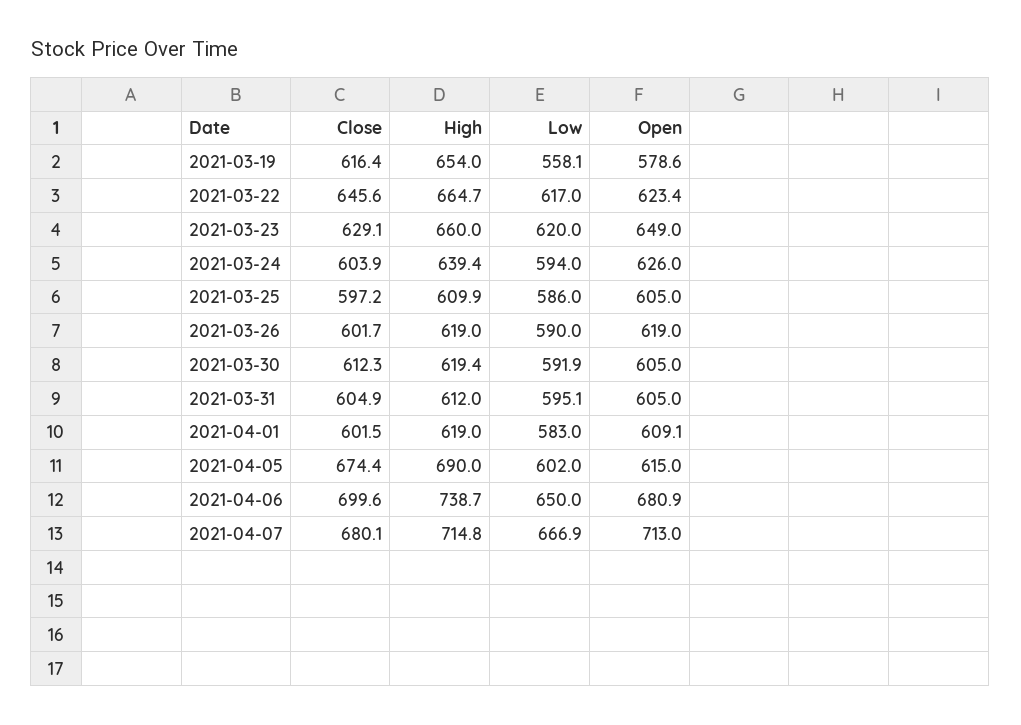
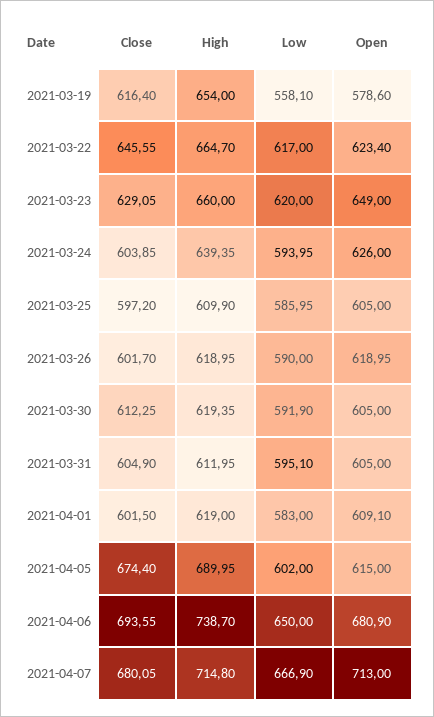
  {
    "Close": {
      "2021-03-19": 616.4,
      "2021-03-22": 645.55,
      "2021-03-23": 629.05,
      "2021-03-24": 603.85,
      "2021-03-25": 597.2,
      "2021-03-26": 601.7,
      "2021-03-30": 612.25,
      "2021-03-31": 604.9,
      "2021-04-01": 601.5,
      "2021-04-05": 674.4,
-     "2021-04-06": 699.6,
+     "2021-04-06": 693.55,
      "2021-04-07": 680.05
    },
    "High": {
      "2021-03-19": 654,
      "2021-03-22": 664.7,
      "2021-03-23": 660,
      "2021-03-24": 639.35,
      "2021-03-25": 609.9,
      "2021-03-26": 618.95,
      "2021-03-30": 619.35,
      "2021-03-31": 611.95,
      "2021-04-01": 619,
      "2021-04-05": 689.95,
      "2021-04-06": 738.7,
      "2021-04-07": 714.8
    },
    "Low": {
      "2021-03-19": 558.1,
      "2021-03-22": 617,
      "2021-03-23": 620,
      "2021-03-24": 593.95,
      "2021-03-25": 585.95,
      "2021-03-26": 590,
      "2021-03-30": 591.9,
      "2021-03-31": 595.1,
      "2021-04-01": 583,
      "2021-04-05": 602,
      "2021-04-06": 650,
      "2021-04-07": 666.9
    },
    "Open": {
      "2021-03-19": 578.6,
      "2021-03-22": 623.4,
      "2021-03-23": 649,
      "2021-03-24": 626,
      "2021-03-25": 605,
      "2021-03-26": 618.95,
      "2021-03-30": 605,
      "2021-03-31": 605,
      "2021-04-01": 609.1,
      "2021-04-05": 615,
      "2021-04-06": 680.9,
      "2021-04-07": 713
    }
  }

